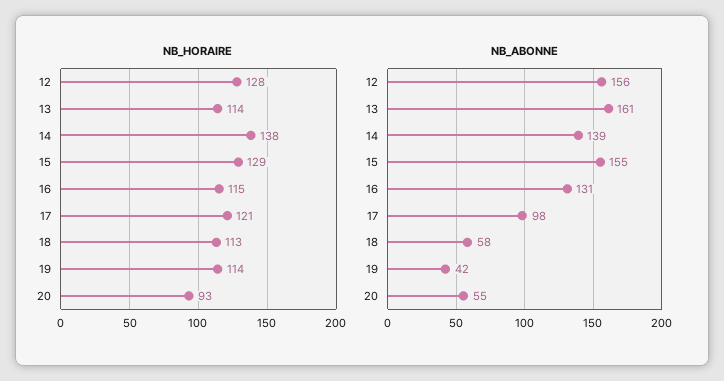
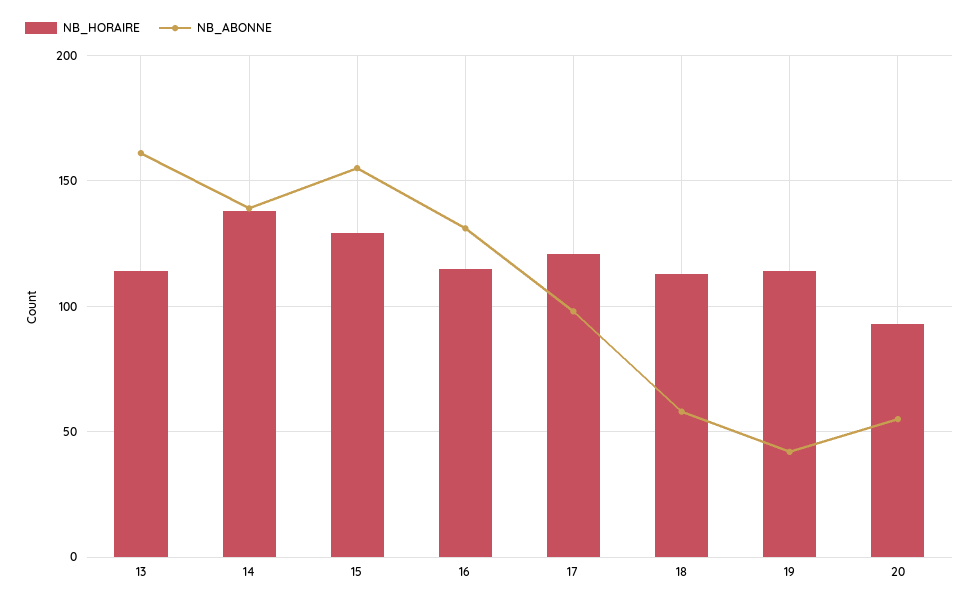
  {
    "NB_HORAIRE": {
-     "12": 128,
      "13": 114,
      "14": 138,
      "15": 129,
      "16": 115,
      "17": 121,
      "18": 113,
      "19": 114,
      "20": 93
    },
    "NB_ABONNE": {
-     "12": 156,
      "13": 161,
      "14": 139,
      "15": 155,
      "16": 131,
      "17": 98,
      "18": 58,
      "19": 42,
      "20": 55
    }
  }

